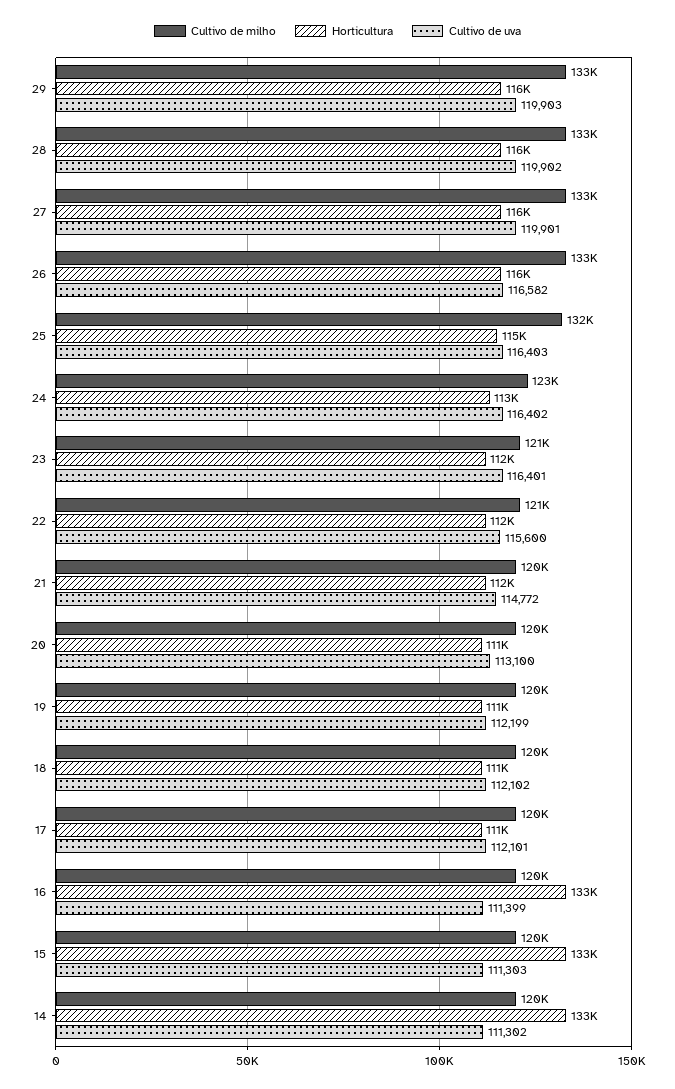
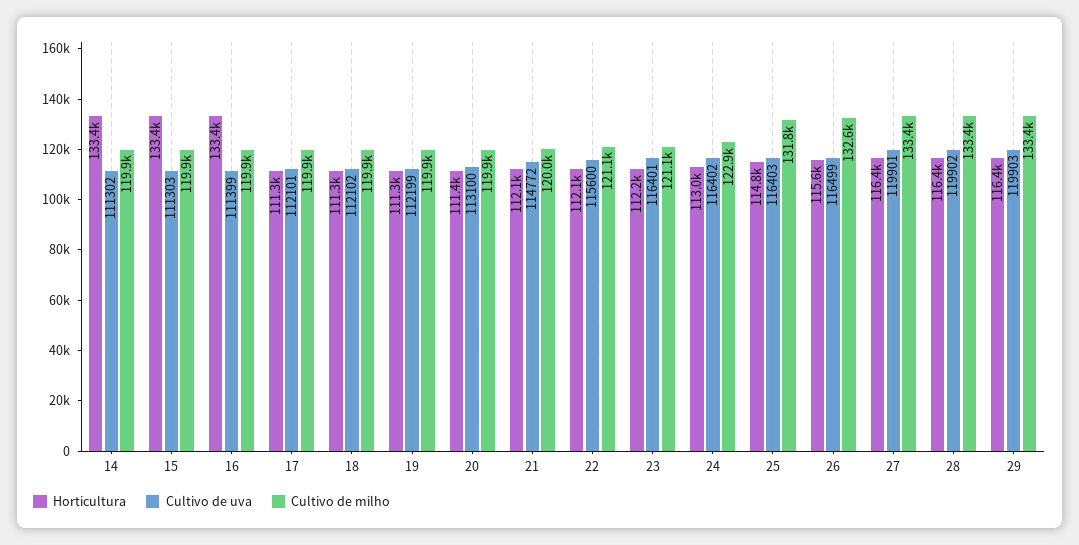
  {
    "Cultivo de milho": {
      "29": 133400,
      "28": 133400,
      "27": 133400,
      "26": 132600,
      "25": 131800,
      "24": 122900,
      "23": 121100,
      "22": 121100,
      "21": 120000,
      "20": 119900,
      "19": 119900,
      "18": 119900,
      "17": 119900,
      "16": 119900,
      "15": 119900,
      "14": 119900
    },
    "Horticultura": {
      "29": 116400,
      "28": 116400,
      "27": 116400,
      "26": 115600,
      "25": 114800,
      "24": 113000,
      "23": 112200,
      "22": 112100,
      "21": 112100,
      "20": 111400,
      "19": 111300,
      "18": 111300,
      "17": 111300,
      "16": 133400,
      "15": 133400,
      "14": 133400
    },
    "Cultivo de uva": {
      "29": 119903,
      "28": 119902,
      "27": 119901,
-     "26": 116582,
+     "26": 116499,
      "25": 116403,
      "24": 116402,
      "23": 116401,
      "22": 115600,
      "21": 114772,
      "20": 113100,
      "19": 112199,
      "18": 112102,
      "17": 112101,
      "16": 111399,
      "15": 111303,
      "14": 111302
    }
  }

